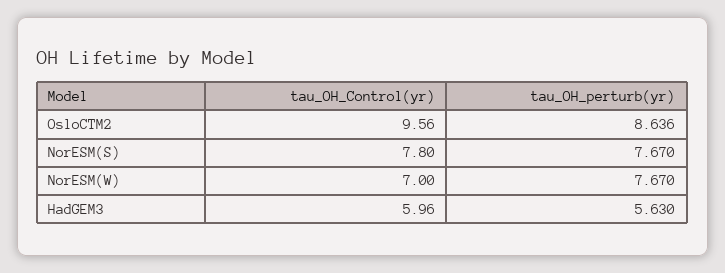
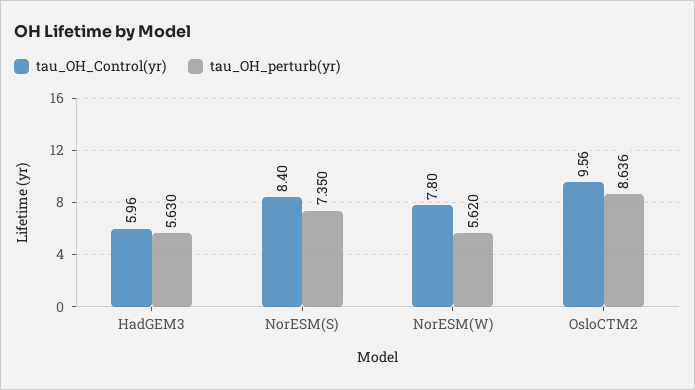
  {
    "tau_OH_Control(yr)": {
      "OsloCTM2": 9.56,
-     "NorESM(S)": 7.8,
+     "NorESM(S)": 8.4,
-     "NorESM(W)": 7,
+     "NorESM(W)": 7.8,
      "HadGEM3": 5.96
    },
    "tau_OH_perturb(yr)": {
      "OsloCTM2": 8.636,
-     "NorESM(S)": 7.67,
+     "NorESM(S)": 7.35,
-     "NorESM(W)": 7.67,
+     "NorESM(W)": 5.62,
      "HadGEM3": 5.63
    }
  }

